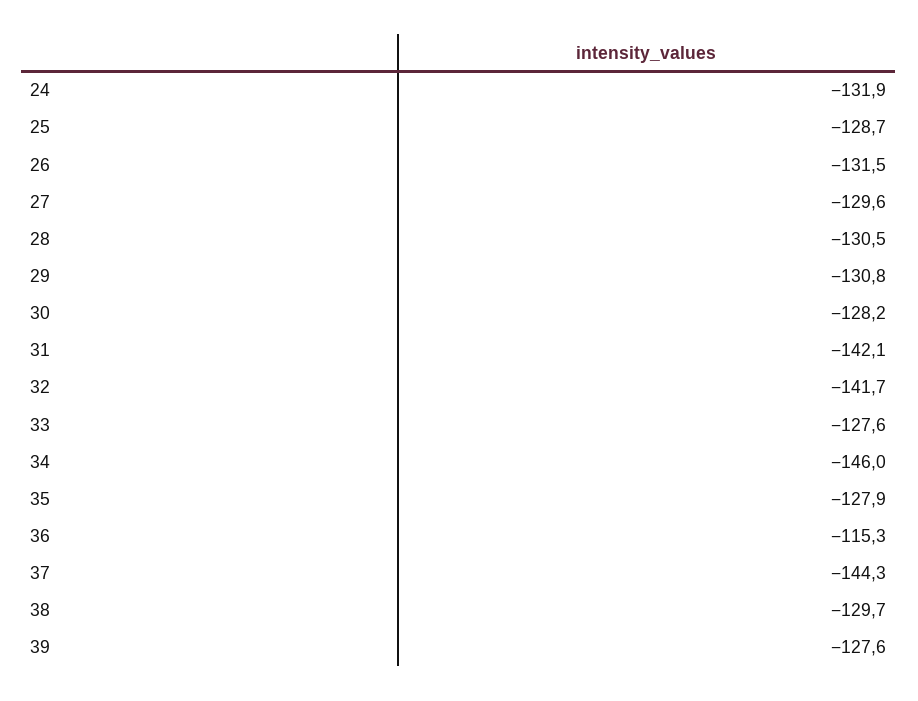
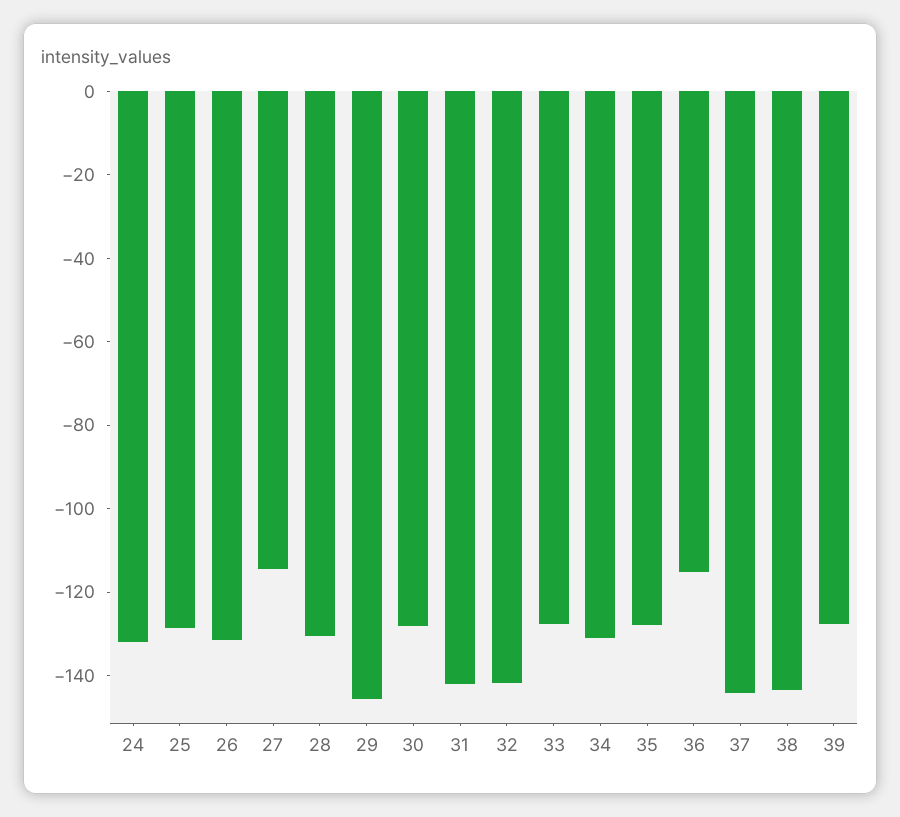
  {
    "24": -131.9,
    "25": -128.7,
    "26": -131.5,
-   "27": -129.6,
+   "27": -115,
    "28": -130.5,
-   "29": -130.8,
+   "29": -145,
    "30": -128.2,
    "31": -142.1,
    "32": -141.7,
    "33": -127.6,
-   "34": -146,
+   "34": -130,
    "35": -127.9,
    "36": -115.3,
    "37": -144.3,
-   "38": -129.7,
+   "38": -145,
    "39": -127.6
  }

